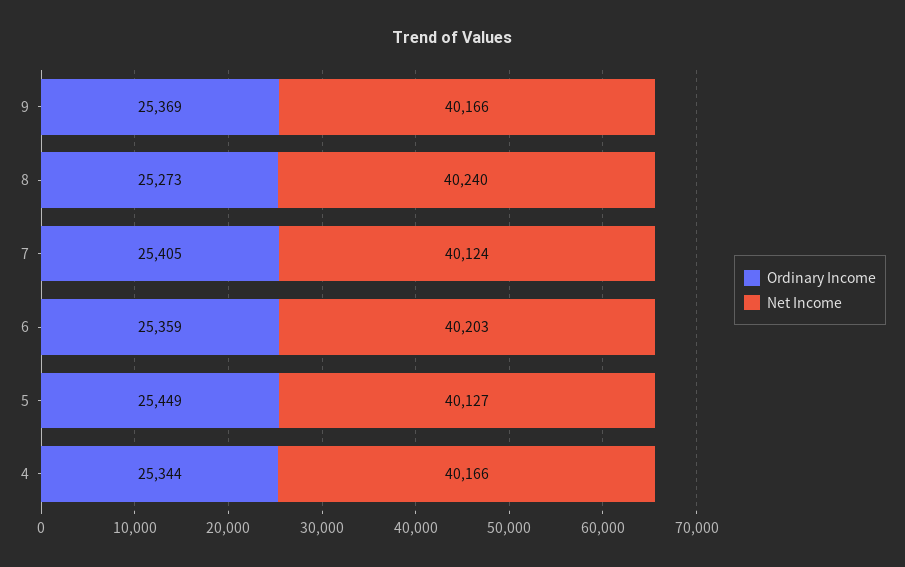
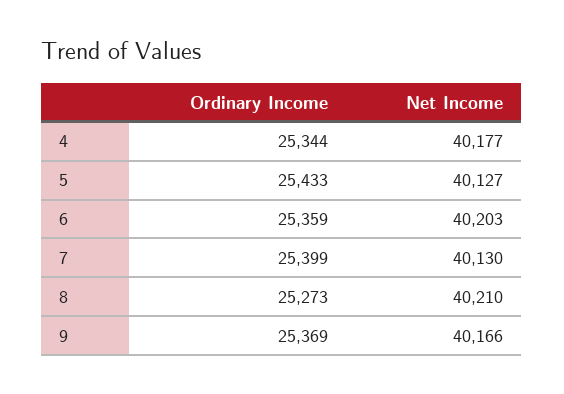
  {
    "Ordinary Income": {
      "9": 25369,
      "8": 25273,
-     "7": 25405,
+     "7": 25399,
      "6": 25359,
-     "5": 25449,
+     "5": 25433,
      "4": 25344
    },
    "Net Income": {
      "9": 40166,
-     "8": 40240,
+     "8": 40210,
-     "7": 40124,
+     "7": 40130,
      "6": 40203,
      "5": 40127,
-     "4": 40166
+     "4": 40177
    }
  }

